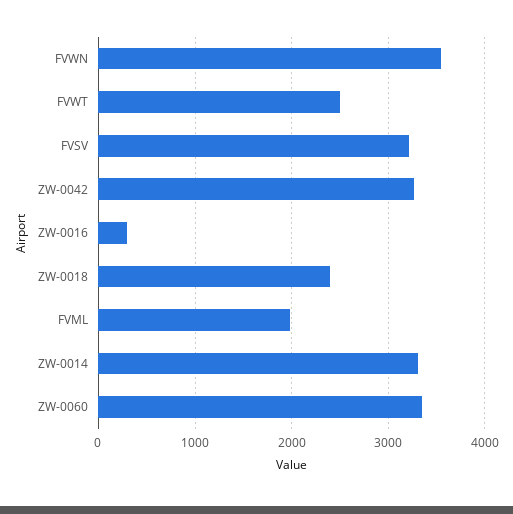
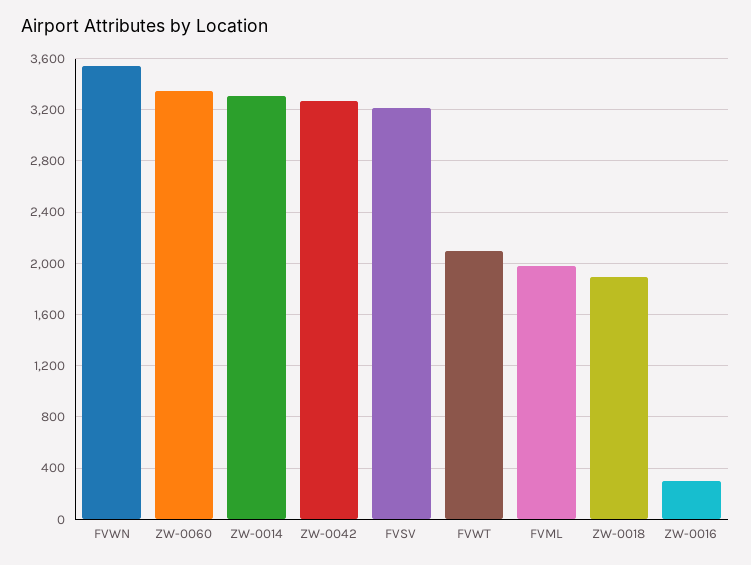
  {
    "FVWN": 3550,
-   "FVWT": 2500,
+   "FVWT": 2100,
    "FVSV": 3200,
    "ZW-0042": 3250,
    "ZW-0016": 300,
-   "ZW-0018": 2400,
+   "ZW-0018": 1900,
    "FVML": 2000,
    "ZW-0014": 3300,
    "ZW-0060": 3350
  }

